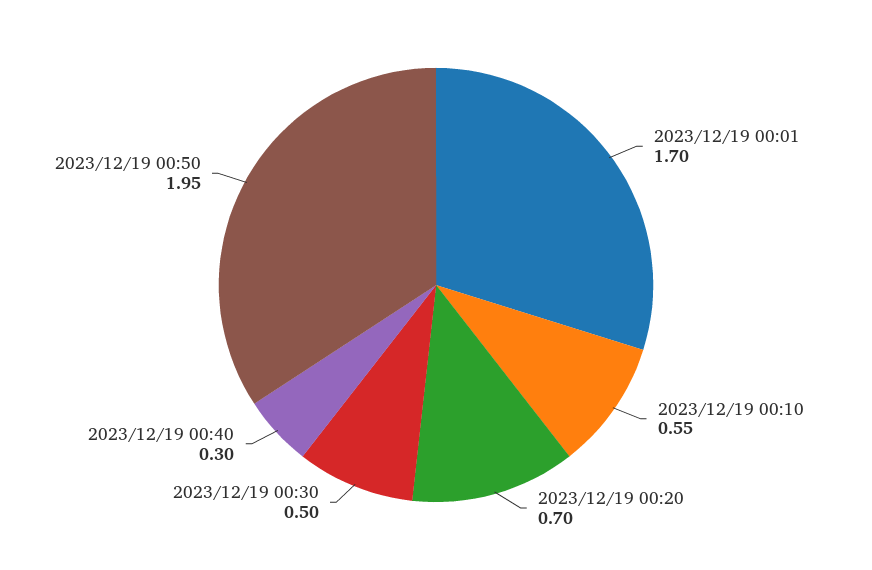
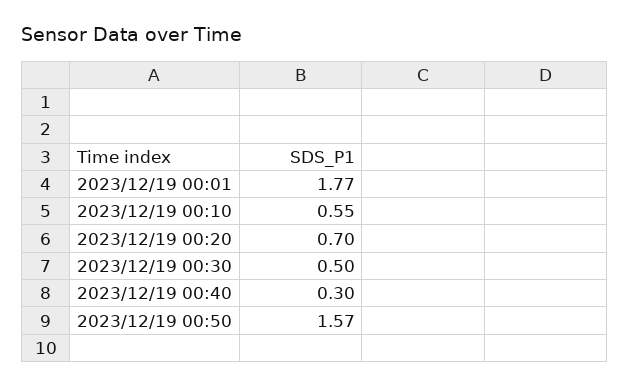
  {
-   "2023/12/19 00:01": 1.7,
+   "2023/12/19 00:01": 1.77,
    "2023/12/19 00:10": 0.55,
    "2023/12/19 00:20": 0.7,
    "2023/12/19 00:30": 0.5,
    "2023/12/19 00:40": 0.3,
-   "2023/12/19 00:50": 1.95
+   "2023/12/19 00:50": 1.57
  }

